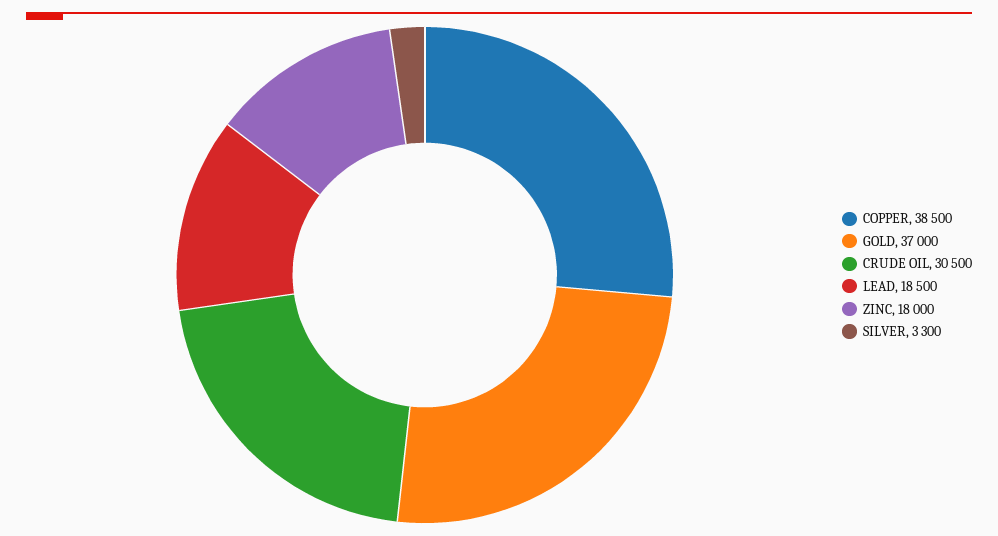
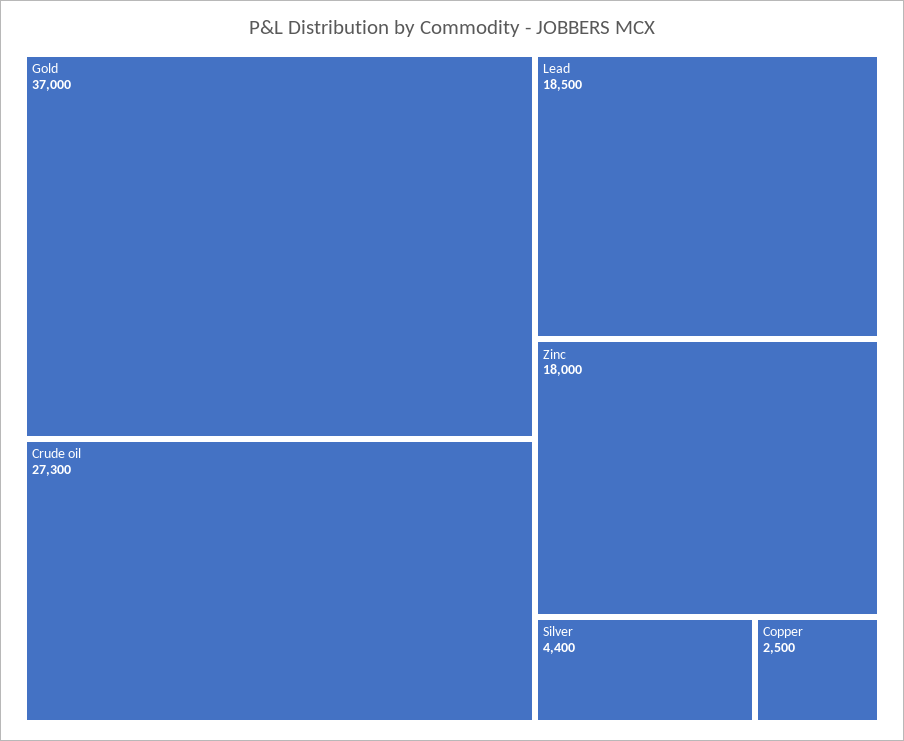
  {
-   "COPPER": 38500,
+   "COPPER": 2500,
    "GOLD": 37000,
-   "CRUDE OIL": 30500,
+   "CRUDE OIL": 27300,
    "LEAD": 18500,
    "ZINC": 18000,
-   "SILVER": 3300
+   "SILVER": 4400
  }

